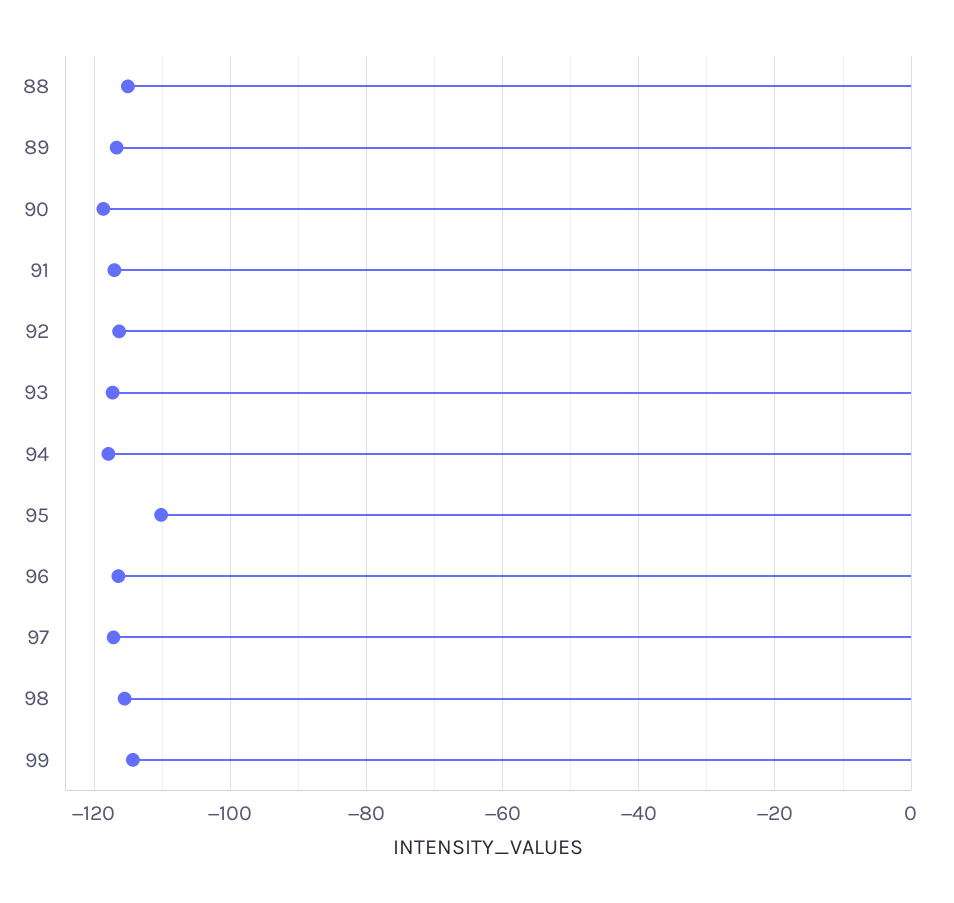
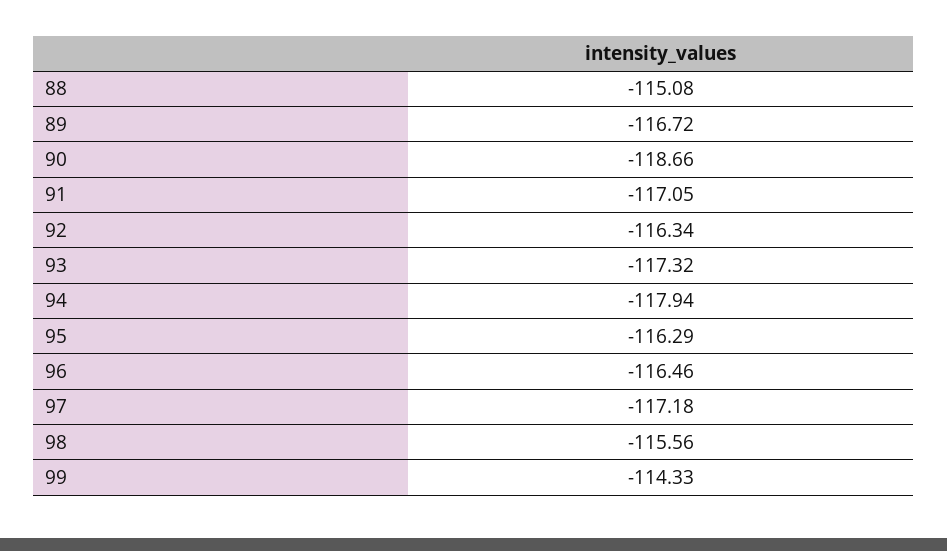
  {
    "88": -115.08,
    "89": -116.72,
    "90": -118.66,
    "91": -117.05,
    "92": -116.34,
    "93": -117.32,
    "94": -117.94,
-   "95": -110,
+   "95": -116.29,
    "96": -116.46,
    "97": -117.18,
    "98": -115.56,
    "99": -114.33
  }

